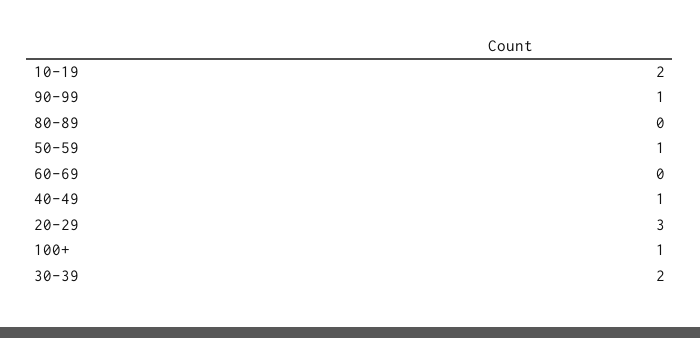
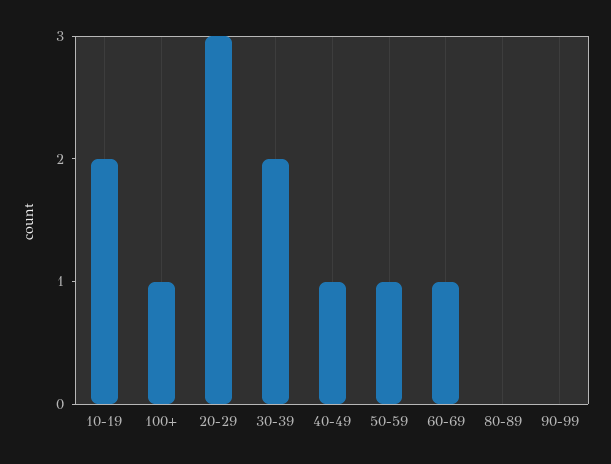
  {
    "10-19": 2,
-   "90-99": 1,
+   "90-99": 0,
    "80-89": 0,
    "50-59": 1,
-   "60-69": 0,
+   "60-69": 1,
    "40-49": 1,
    "20-29": 3,
    "100+": 1,
    "30-39": 2
  }

